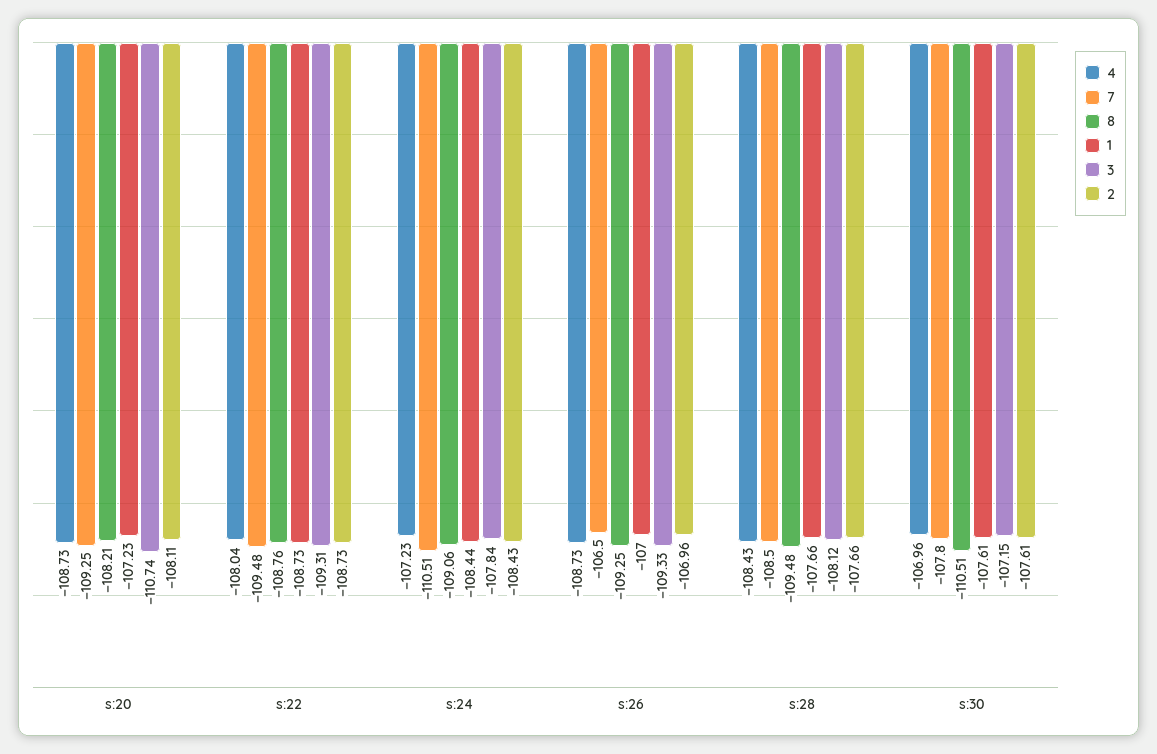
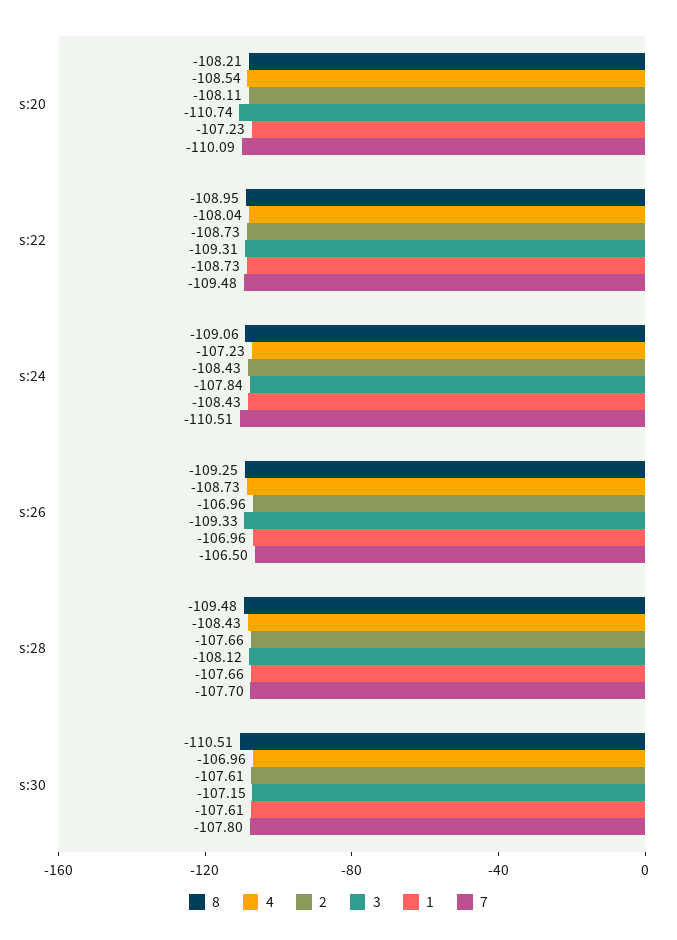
  {
    "4": {
-     "s:20": -108.73,
+     "s:20": -108.54,
      "s:22": -108.04,
      "s:24": -107.23,
      "s:26": -108.73,
      "s:28": -108.43,
      "s:30": -106.96
    },
    "7": {
-     "s:20": -109.25,
+     "s:20": -110.09,
      "s:22": -109.48,
      "s:24": -110.51,
      "s:26": -106.5,
-     "s:28": -108.5,
+     "s:28": -107.7,
      "s:30": -107.8
    },
    "8": {
      "s:20": -108.21,
-     "s:22": -108.76,
+     "s:22": -108.95,
      "s:24": -109.06,
      "s:26": -109.25,
      "s:28": -109.48,
      "s:30": -110.51
    },
    "1": {
      "s:20": -107.23,
      "s:22": -108.73,
-     "s:24": -108.44,
+     "s:24": -108.43,
-     "s:26": -107,
+     "s:26": -106.96,
      "s:28": -107.66,
      "s:30": -107.61
    },
    "3": {
      "s:20": -110.74,
      "s:22": -109.31,
      "s:24": -107.84,
      "s:26": -109.33,
      "s:28": -108.12,
      "s:30": -107.15
    },
    "2": {
      "s:20": -108.11,
      "s:22": -108.73,
      "s:24": -108.43,
      "s:26": -106.96,
      "s:28": -107.66,
      "s:30": -107.61
    }
  }

